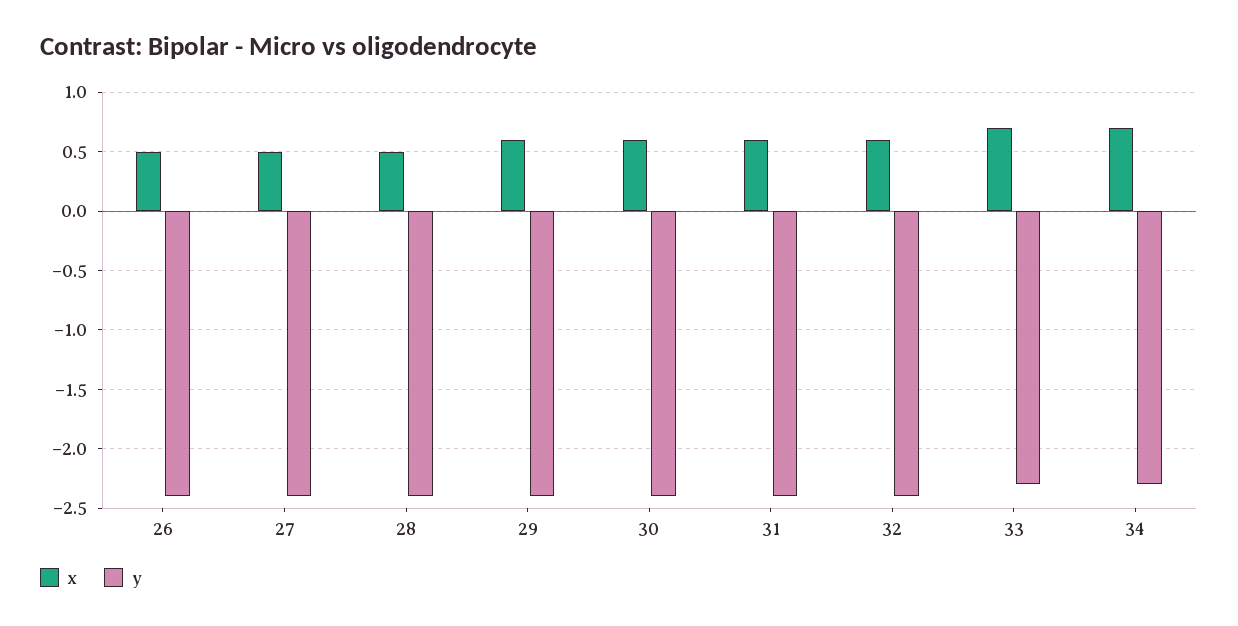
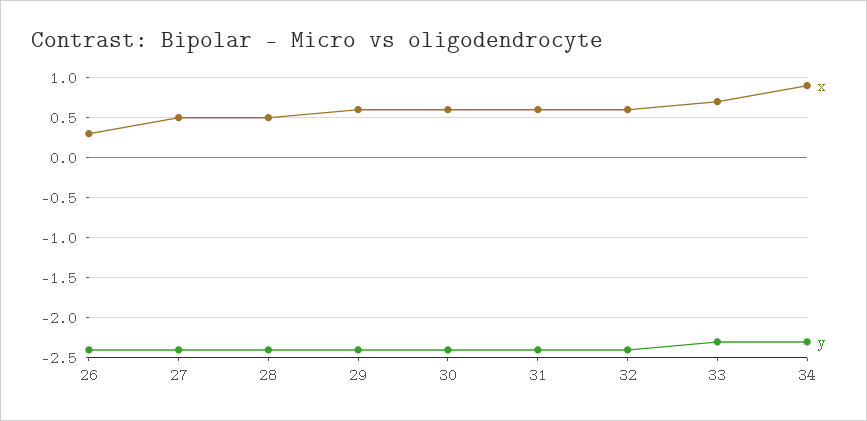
  {
    "x": {
-     "26": 0.5,
+     "26": 0.3,
      "27": 0.5,
      "28": 0.5,
      "29": 0.6,
      "30": 0.6,
      "31": 0.6,
      "32": 0.6,
      "33": 0.7,
-     "34": 0.7
+     "34": 0.9
    },
    "y": {
      "26": -2.4,
      "27": -2.4,
      "28": -2.4,
      "29": -2.4,
      "30": -2.4,
      "31": -2.4,
      "32": -2.4,
      "33": -2.3,
      "34": -2.3
    }
  }

